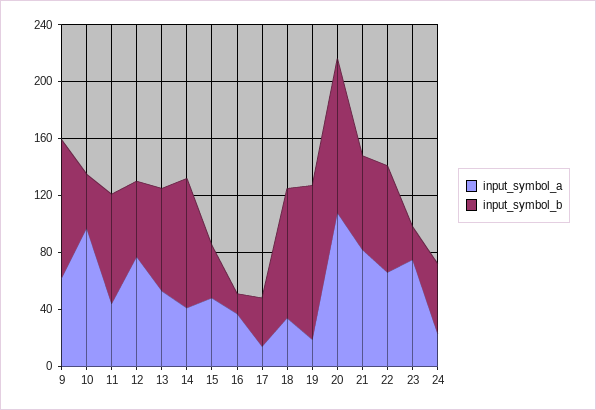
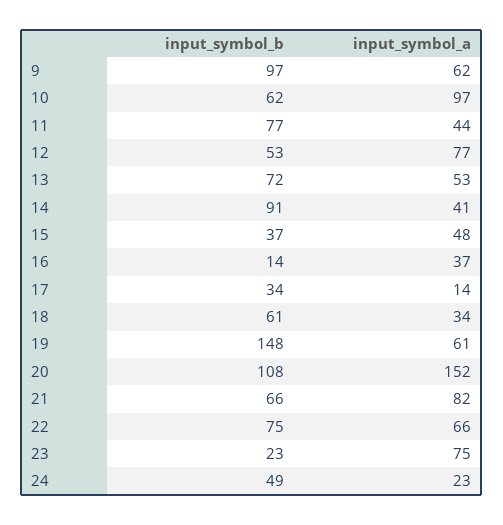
  {
    "input_symbol_a": {
      "9": 62,
      "10": 97,
      "11": 44,
      "12": 77,
      "13": 53,
      "14": 41,
      "15": 48,
      "16": 37,
      "17": 14,
      "18": 34,
-     "19": 20,
+     "19": 61,
-     "20": 110,
+     "20": 152,
      "21": 82,
      "22": 66,
      "23": 75,
      "24": 23
    },
    "input_symbol_b": {
      "9": 97,
-     "10": 40,
+     "10": 62,
      "11": 77,
      "12": 53,
      "13": 72,
      "14": 91,
      "15": 37,
      "16": 14,
      "17": 34,
-     "18": 90,
+     "18": 61,
-     "19": 110,
+     "19": 148,
      "20": 108,
      "21": 66,
      "22": 75,
      "23": 23,
      "24": 49
    }
  }

